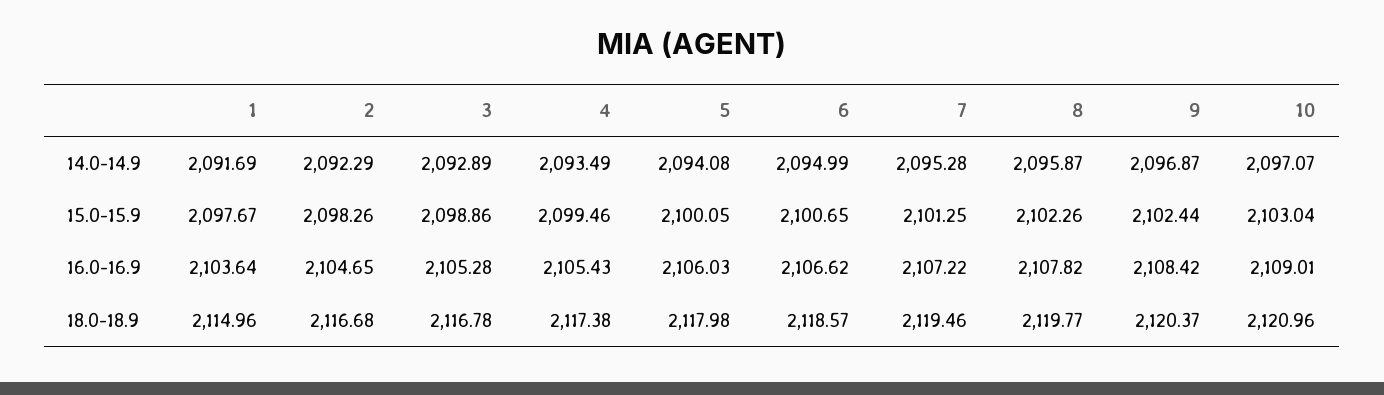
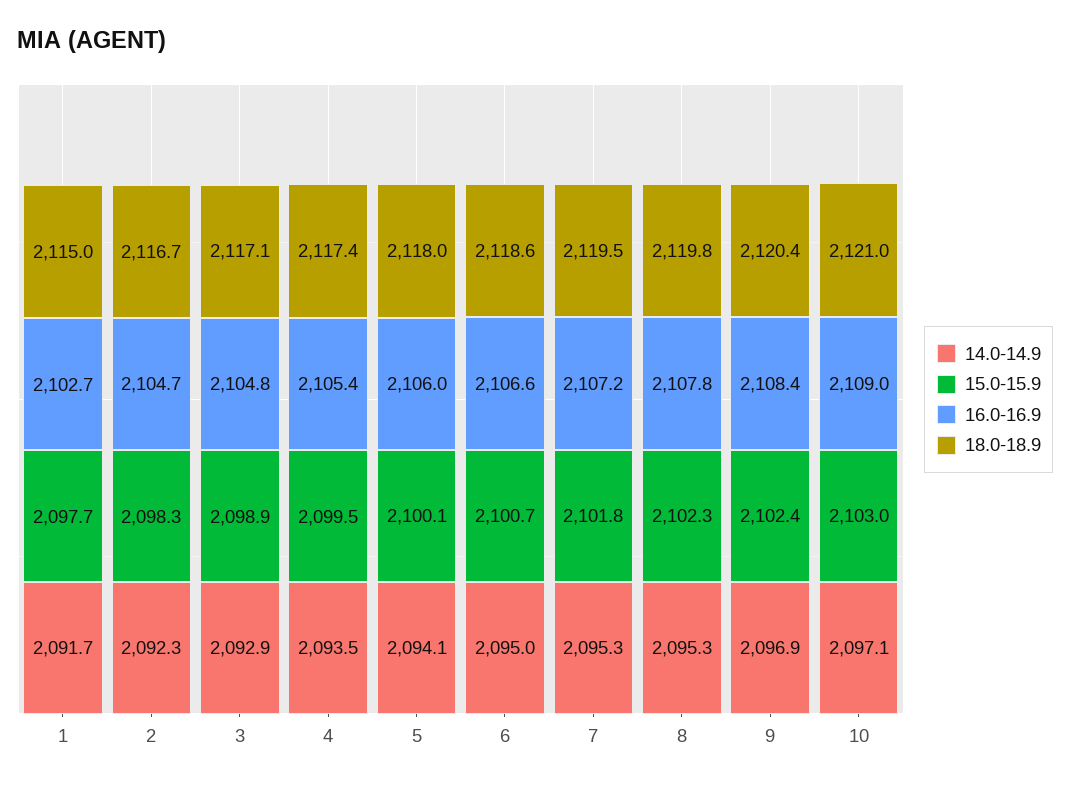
  {
    "14.0-14.9": {
      "1": 2091.69,
      "2": 2092.29,
      "3": 2092.89,
      "4": 2093.49,
      "5": 2094.08,
      "6": 2094.99,
      "7": 2095.28,
-     "8": 2095.87,
+     "8": 2095.3,
      "9": 2096.87,
      "10": 2097.07
    },
    "15.0-15.9": {
      "1": 2097.67,
      "2": 2098.26,
      "3": 2098.86,
      "4": 2099.46,
      "5": 2100.05,
      "6": 2100.65,
-     "7": 2101.25,
+     "7": 2101.8,
      "8": 2102.26,
      "9": 2102.44,
      "10": 2103.04
    },
    "16.0-16.9": {
-     "1": 2103.64,
+     "1": 2102.7,
      "2": 2104.65,
-     "3": 2105.28,
+     "3": 2104.8,
      "4": 2105.43,
      "5": 2106.03,
      "6": 2106.62,
      "7": 2107.22,
      "8": 2107.82,
      "9": 2108.42,
      "10": 2109.01
    },
    "18.0-18.9": {
      "1": 2114.96,
      "2": 2116.68,
-     "3": 2116.78,
+     "3": 2117.1,
      "4": 2117.38,
      "5": 2117.98,
      "6": 2118.57,
      "7": 2119.46,
      "8": 2119.77,
      "9": 2120.37,
      "10": 2120.96
    }
  }

